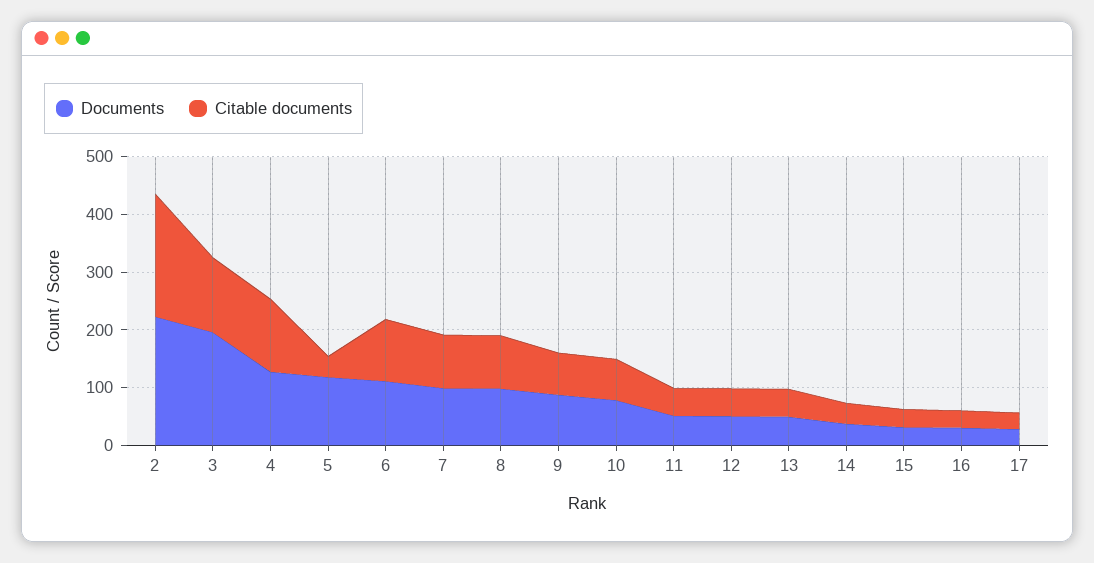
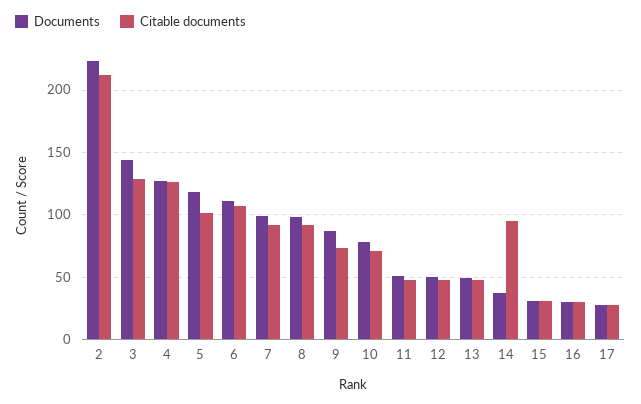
  {
    "Documents": {
      "2": 225,
-     "3": 200,
+     "3": 145,
      "4": 125,
      "5": 120,
      "6": 110,
      "7": 100,
      "8": 100,
      "9": 85,
      "10": 80,
      "11": 50,
      "12": 50,
      "13": 50,
      "14": 35,
      "15": 30,
      "16": 30,
      "17": 30
    },
    "Citable documents": {
      "2": 210,
      "3": 130,
      "4": 125,
-     "5": 40,
+     "5": 100,
      "6": 105,
      "7": 90,
      "8": 90,
      "9": 75,
      "10": 70,
      "11": 50,
      "12": 50,
      "13": 50,
-     "14": 40,
+     "14": 95,
      "15": 30,
      "16": 30,
      "17": 30
    }
  }

